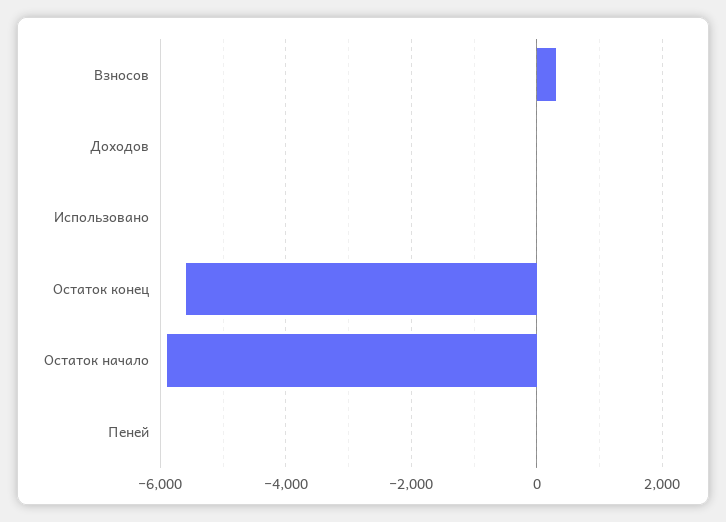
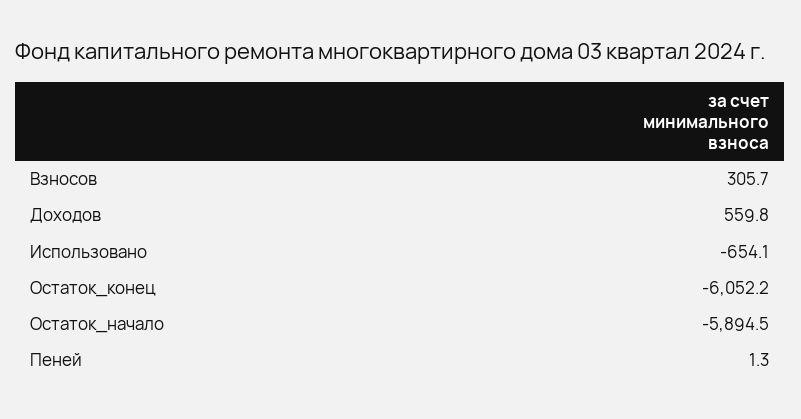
  {
    "Взносов": 305.7,
-   "Доходов": 0,
+   "Доходов": 559.8,
-   "Использовано": 0,
+   "Использовано": -654.1,
-   "Остаток конец": -5600,
+   "Остаток конец": -6052.2,
    "Остаток начало": -5894.5,
    "Пеней": 1.3
  }

